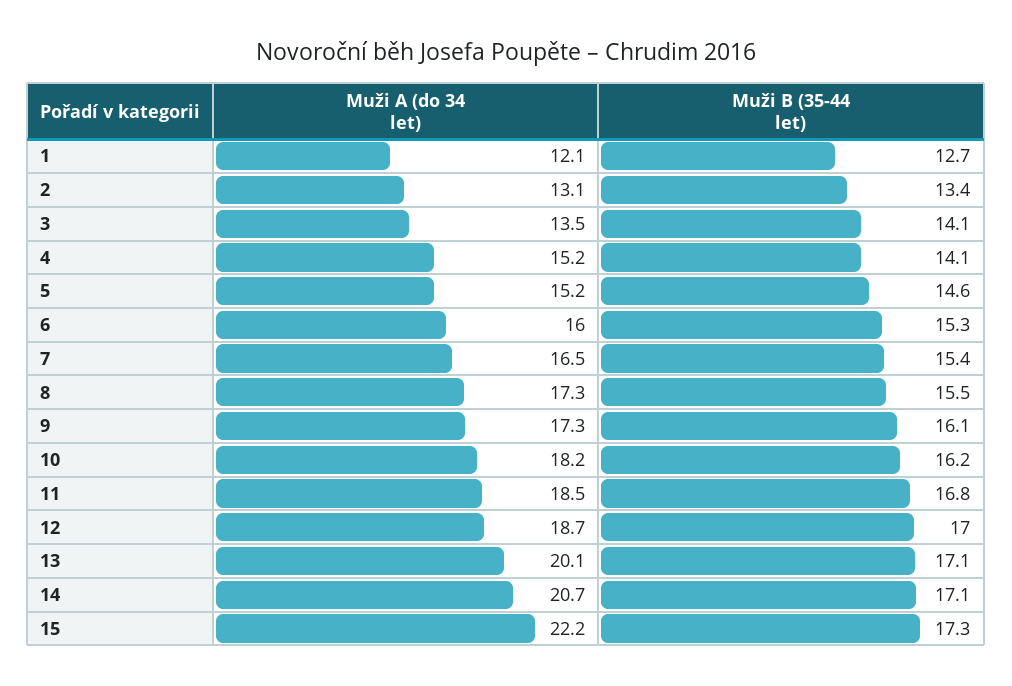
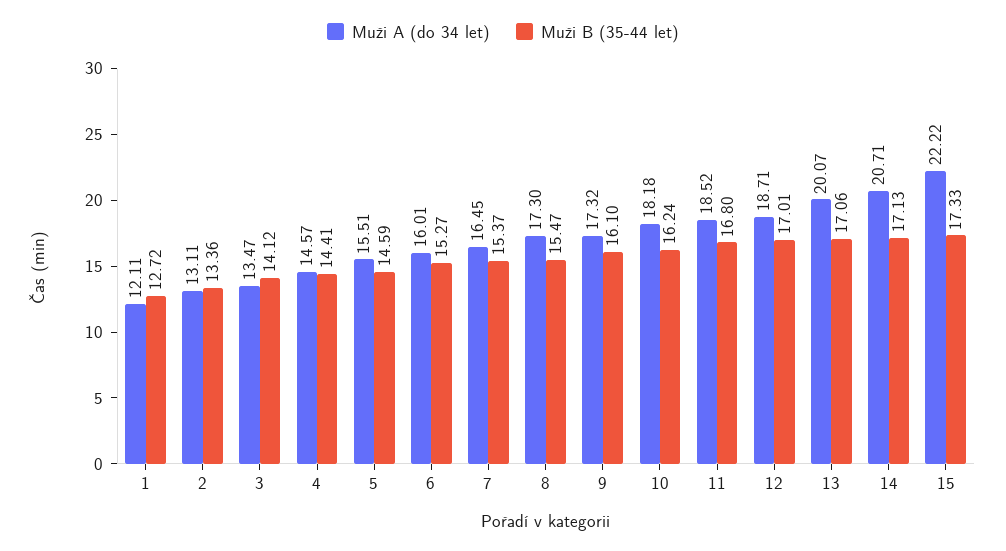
  {
    "Muži A (do 34 let)": {
      "1": 12.11,
      "2": 13.11,
      "3": 13.47,
-     "4": 15.2,
+     "4": 14.57,
-     "5": 15.2,
+     "5": 15.51,
      "6": 16.01,
      "7": 16.45,
      "8": 17.3,
      "9": 17.32,
      "10": 18.18,
      "11": 18.52,
      "12": 18.71,
      "13": 20.07,
      "14": 20.71,
      "15": 22.22
    },
    "Muži B (35-44 let)": {
      "1": 12.72,
      "2": 13.36,
      "3": 14.12,
-     "4": 14.1,
+     "4": 14.41,
      "5": 14.59,
      "6": 15.27,
      "7": 15.37,
      "8": 15.47,
      "9": 16.1,
      "10": 16.24,
      "11": 16.8,
      "12": 17.01,
      "13": 17.06,
      "14": 17.13,
      "15": 17.33
    }
  }

